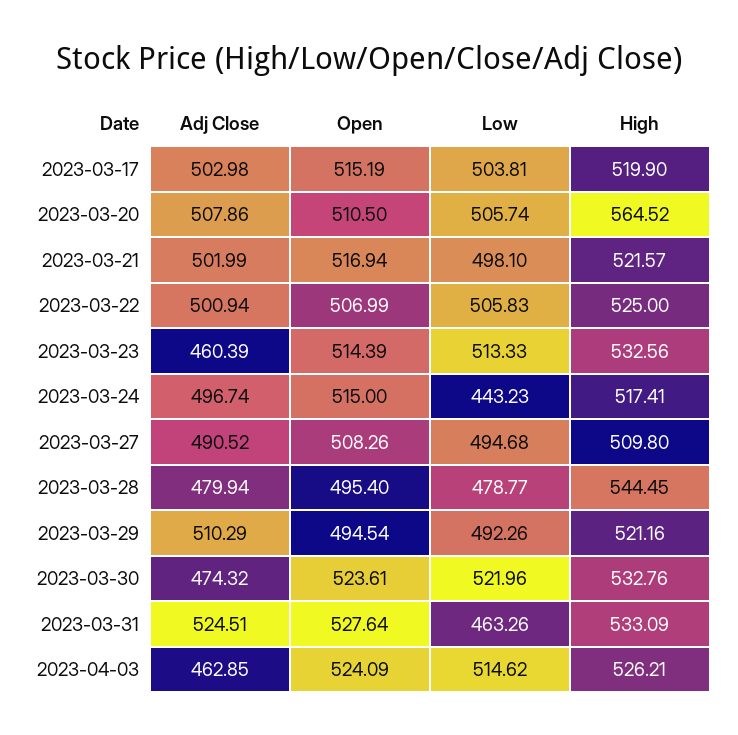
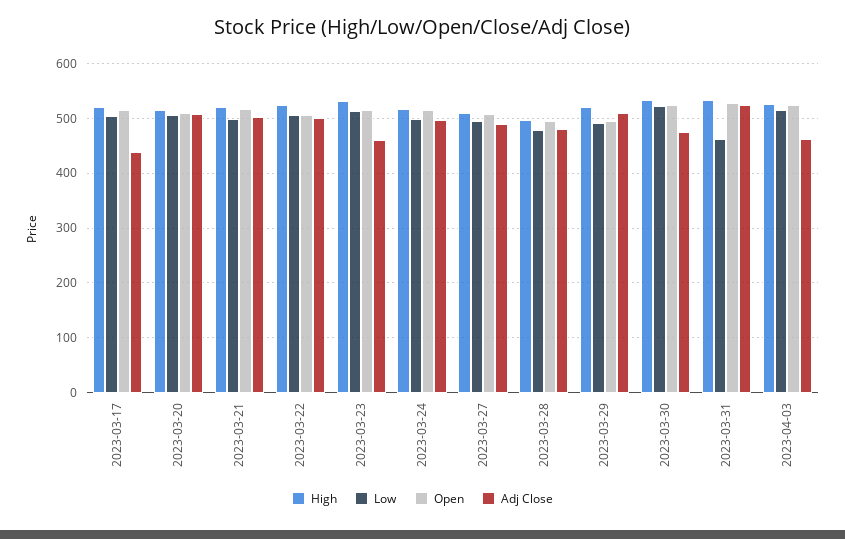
  {
    "Adj Close": {
-     "2023-03-17": 502.98,
+     "2023-03-17": 440,
      "2023-03-20": 507.86,
      "2023-03-21": 501.99,
      "2023-03-22": 500.94,
      "2023-03-23": 460.39,
      "2023-03-24": 496.74,
      "2023-03-27": 490.52,
      "2023-03-28": 479.94,
      "2023-03-29": 510.29,
      "2023-03-30": 474.32,
      "2023-03-31": 524.51,
      "2023-04-03": 462.85
    },
    "Open": {
      "2023-03-17": 515.19,
      "2023-03-20": 510.5,
      "2023-03-21": 516.94,
      "2023-03-22": 506.99,
      "2023-03-23": 514.39,
      "2023-03-24": 515,
      "2023-03-27": 508.26,
      "2023-03-28": 495.4,
      "2023-03-29": 494.54,
      "2023-03-30": 523.61,
      "2023-03-31": 527.64,
      "2023-04-03": 524.09
    },
    "Low": {
      "2023-03-17": 503.81,
      "2023-03-20": 505.74,
      "2023-03-21": 498.1,
      "2023-03-22": 505.83,
      "2023-03-23": 513.33,
-     "2023-03-24": 443.23,
+     "2023-03-24": 500,
      "2023-03-27": 494.68,
      "2023-03-28": 478.77,
      "2023-03-29": 492.26,
      "2023-03-30": 521.96,
      "2023-03-31": 463.26,
      "2023-04-03": 514.62
    },
    "High": {
      "2023-03-17": 519.9,
-     "2023-03-20": 564.52,
+     "2023-03-20": 520,
      "2023-03-21": 521.57,
      "2023-03-22": 525,
      "2023-03-23": 532.56,
      "2023-03-24": 517.41,
      "2023-03-27": 509.8,
-     "2023-03-28": 544.45,
+     "2023-03-28": 500,
      "2023-03-29": 521.16,
      "2023-03-30": 532.76,
      "2023-03-31": 533.09,
      "2023-04-03": 526.21
    }
  }

